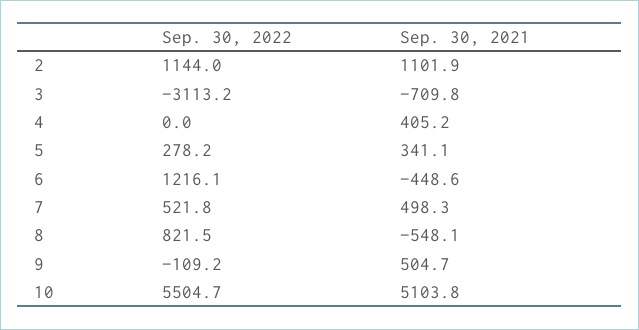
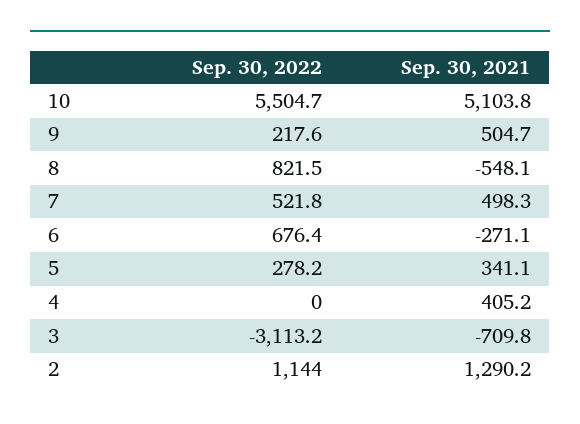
  {
    "Sep. 30, 2022": {
      "2": 1144,
      "3": -3113.2,
      "4": 0,
      "5": 278.2,
-     "6": 1216.1,
+     "6": 676.4,
      "7": 521.8,
      "8": 821.5,
-     "9": -109.2,
+     "9": 217.6,
      "10": 5504.7
    },
    "Sep. 30, 2021": {
-     "2": 1101.9,
+     "2": 1290.2,
      "3": -709.8,
      "4": 405.2,
      "5": 341.1,
-     "6": -448.6,
+     "6": -271.1,
      "7": 498.3,
      "8": -548.1,
      "9": 504.7,
      "10": 5103.8
    }
  }

